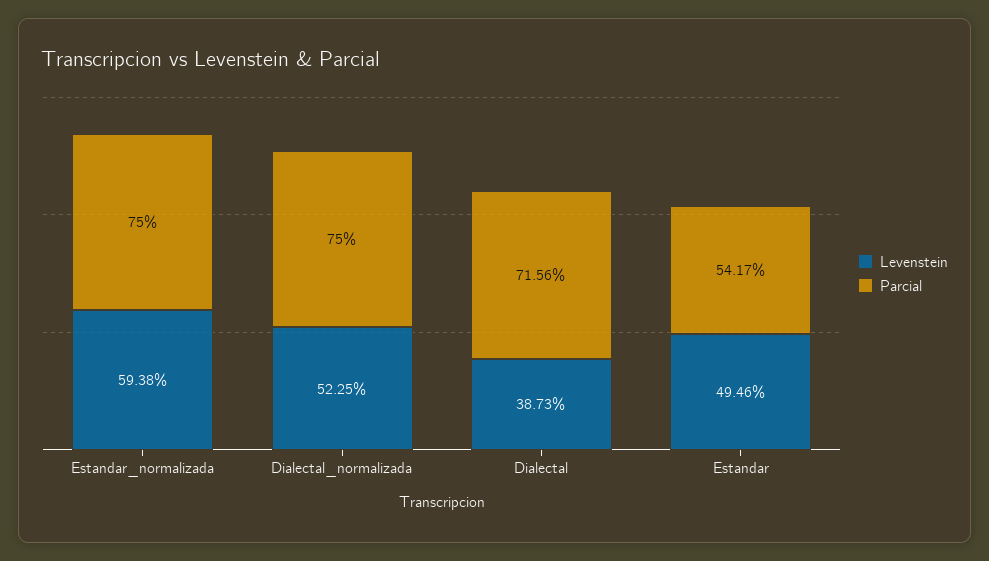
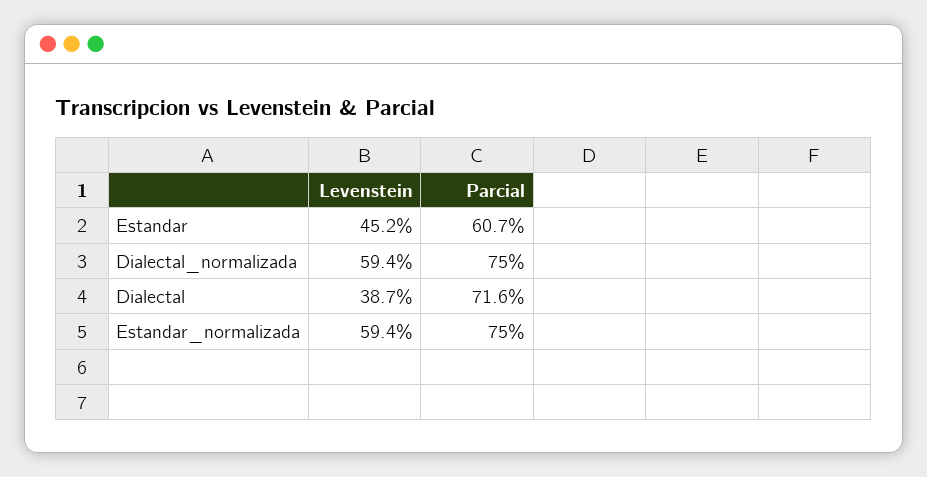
  {
    "Levenstein": {
      "Estandar_normalizada": 59.38,
-     "Dialectal_normalizada": 52.25,
+     "Dialectal_normalizada": 59.4,
      "Dialectal": 38.73,
-     "Estandar": 49.46
+     "Estandar": 45.2
    },
    "Parcial": {
      "Estandar_normalizada": 75,
      "Dialectal_normalizada": 75,
      "Dialectal": 71.56,
-     "Estandar": 54.17
+     "Estandar": 60.7
    }
  }

